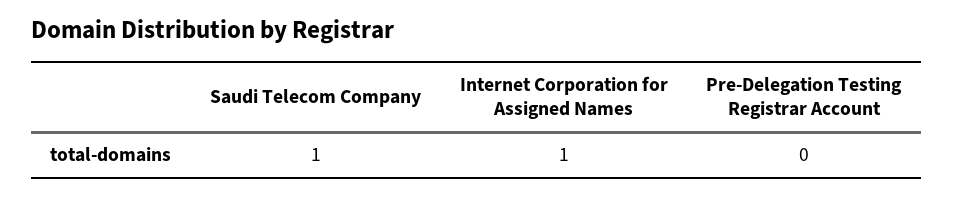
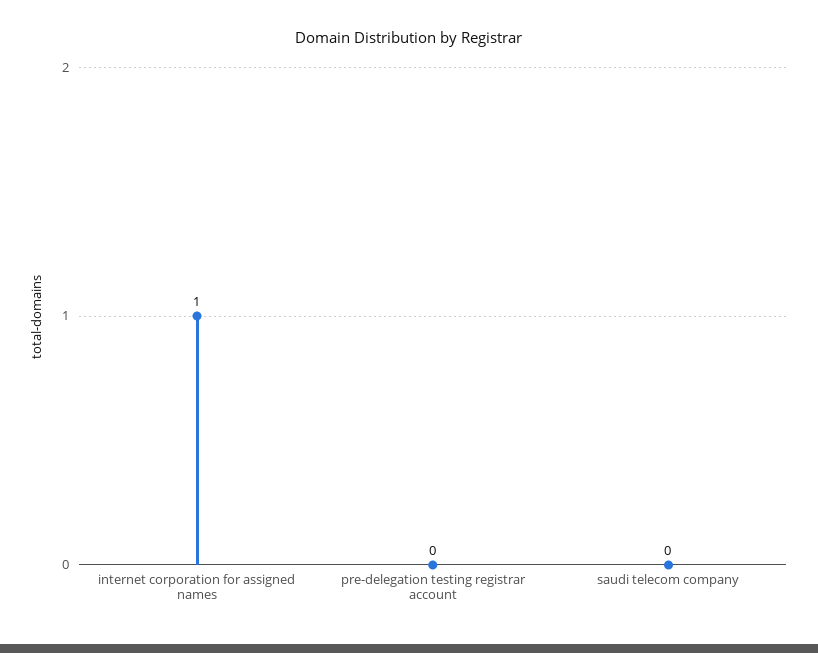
  {
-   "Saudi Telecom Company": 1,
+   "Saudi Telecom Company": 0,
    "Internet Corporation for Assigned Names": 1,
    "Pre-Delegation Testing Registrar Account": 0
  }

